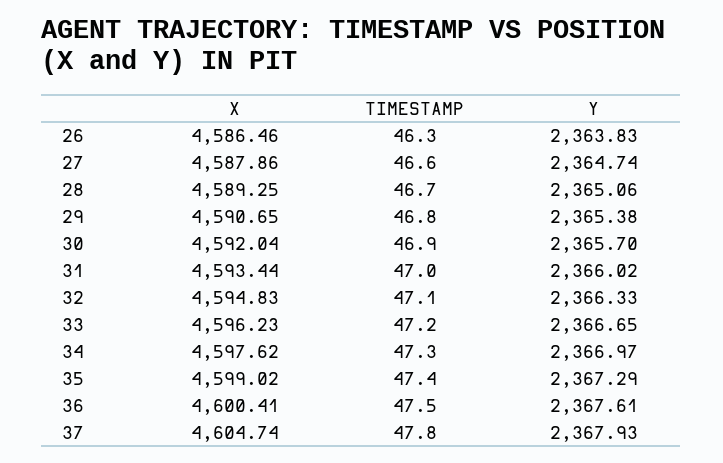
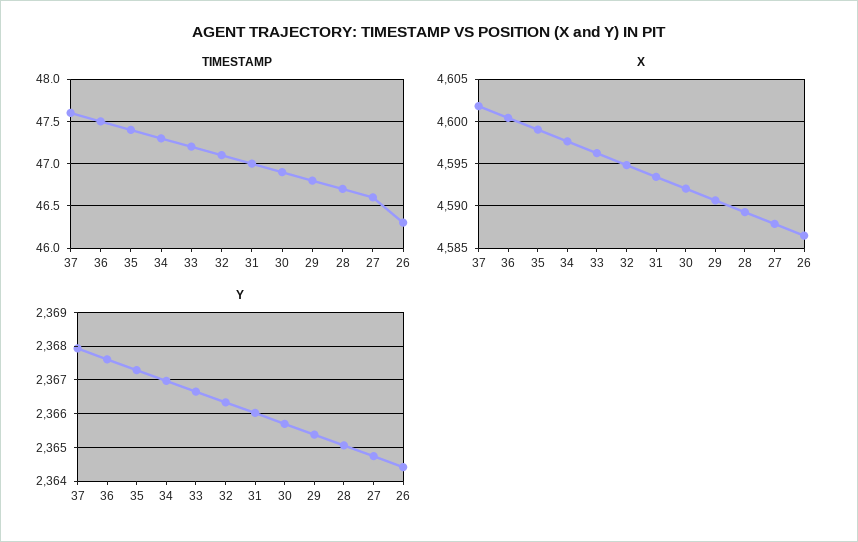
  {
    "X": {
      "26": 4586.46,
      "27": 4587.86,
      "28": 4589.25,
      "29": 4590.65,
      "30": 4592.04,
      "31": 4593.44,
      "32": 4594.83,
      "33": 4596.23,
      "34": 4597.62,
      "35": 4599.02,
      "36": 4600.41,
-     "37": 4604.74
+     "37": 4602
    },
    "TIMESTAMP": {
      "26": 46.3,
      "27": 46.6,
      "28": 46.7,
      "29": 46.8,
      "30": 46.9,
      "31": 47,
      "32": 47.1,
      "33": 47.2,
      "34": 47.3,
      "35": 47.4,
      "36": 47.5,
-     "37": 47.8
+     "37": 47.6
    },
    "Y": {
-     "26": 2363.83,
+     "26": 2364.4,
      "27": 2364.74,
      "28": 2365.06,
      "29": 2365.38,
      "30": 2365.7,
      "31": 2366.02,
      "32": 2366.33,
      "33": 2366.65,
      "34": 2366.97,
      "35": 2367.29,
      "36": 2367.61,
      "37": 2367.93
    }
  }

